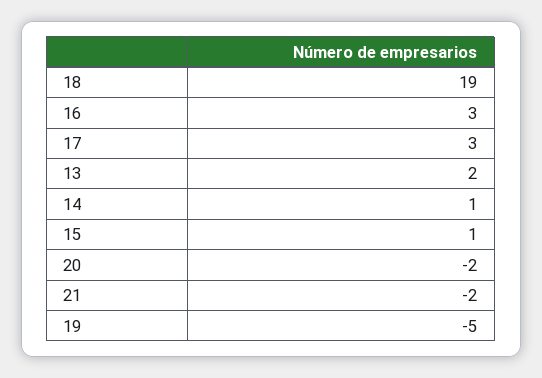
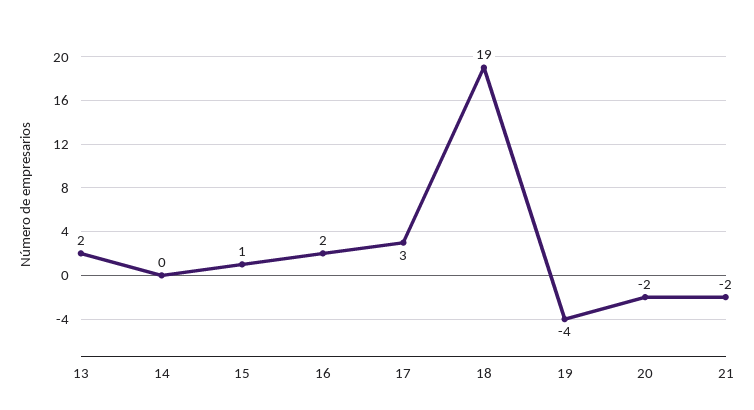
  {
    "18": 19,
-   "16": 3,
+   "16": 2,
    "17": 3,
    "13": 2,
-   "14": 1,
+   "14": 0,
    "15": 1,
    "20": -2,
    "21": -2,
-   "19": -5
+   "19": -4
  }

